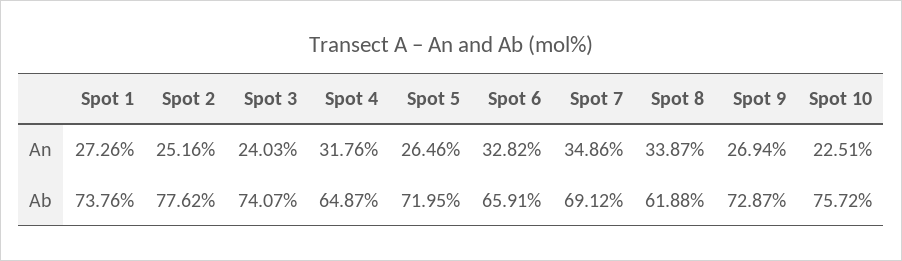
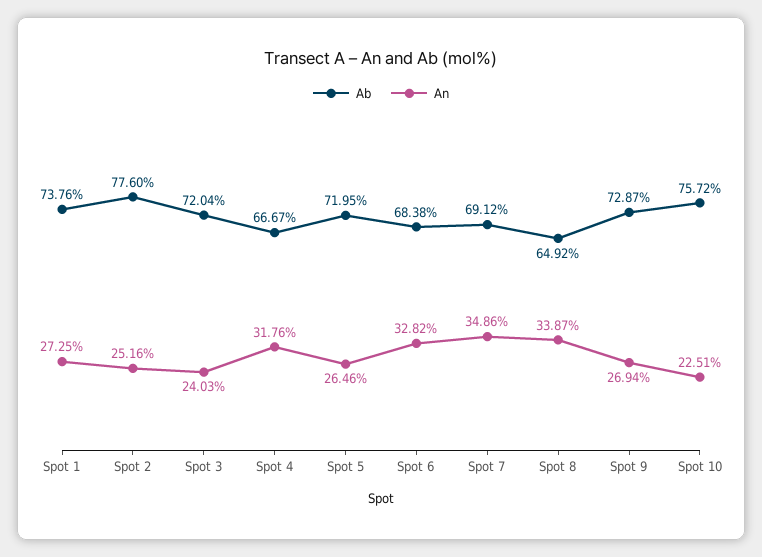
  {
    "An": {
-     "Spot 1": 27.26,
+     "Spot 1": 27.25,
      "Spot 2": 25.16,
      "Spot 3": 24.03,
      "Spot 4": 31.76,
      "Spot 5": 26.46,
      "Spot 6": 32.82,
      "Spot 7": 34.86,
      "Spot 8": 33.87,
      "Spot 9": 26.94,
      "Spot 10": 22.51
    },
    "Ab": {
      "Spot 1": 73.76,
-     "Spot 2": 77.62,
+     "Spot 2": 77.6,
-     "Spot 3": 74.07,
+     "Spot 3": 72.04,
-     "Spot 4": 64.87,
+     "Spot 4": 66.67,
      "Spot 5": 71.95,
-     "Spot 6": 65.91,
+     "Spot 6": 68.38,
      "Spot 7": 69.12,
-     "Spot 8": 61.88,
+     "Spot 8": 64.92,
      "Spot 9": 72.87,
      "Spot 10": 75.72
    }
  }

